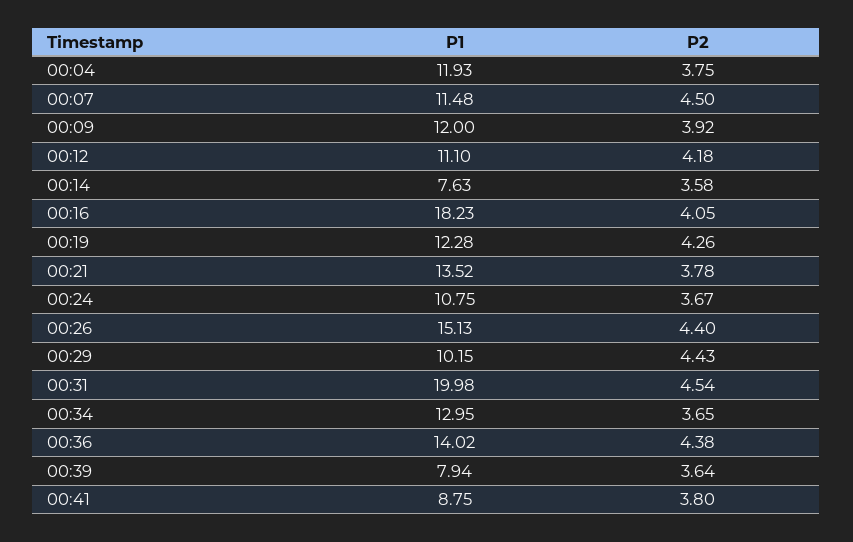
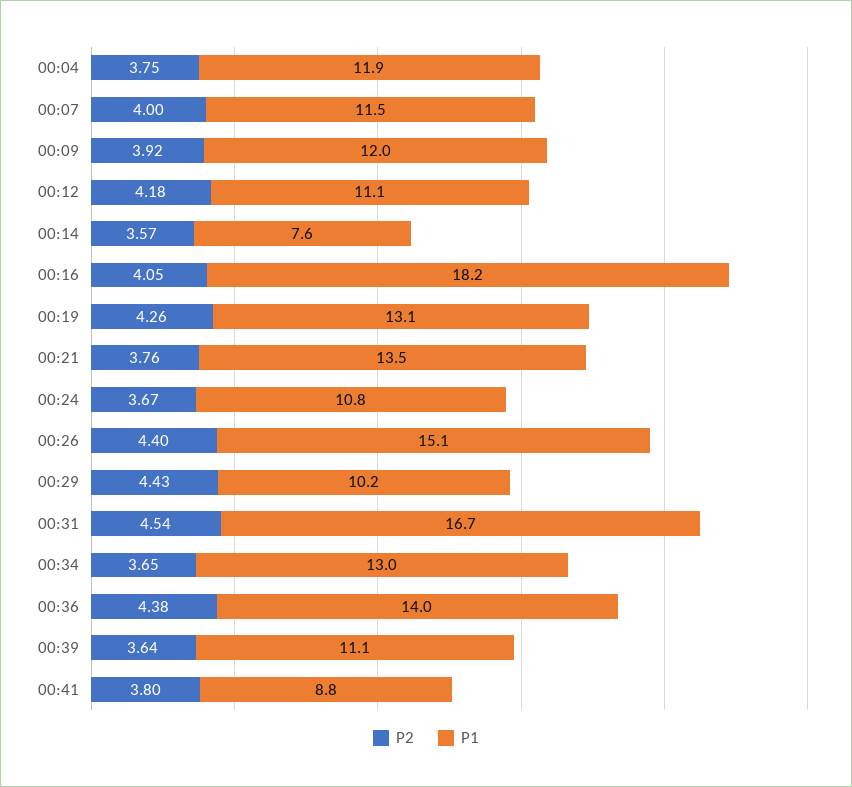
  {
    "P1": {
      "00:04": 11.93,
      "00:07": 11.48,
      "00:09": 12,
      "00:12": 11.1,
      "00:14": 7.63,
      "00:16": 18.23,
-     "00:19": 12.28,
+     "00:19": 13.1,
      "00:21": 13.52,
      "00:24": 10.75,
      "00:26": 15.13,
      "00:29": 10.15,
-     "00:31": 19.98,
+     "00:31": 16.7,
      "00:34": 12.95,
      "00:36": 14.02,
-     "00:39": 7.94,
+     "00:39": 11.1,
      "00:41": 8.75
    },
    "P2": {
      "00:04": 3.75,
-     "00:07": 4.5,
+     "00:07": 4,
      "00:09": 3.92,
      "00:12": 4.18,
-     "00:14": 3.58,
+     "00:14": 3.57,
      "00:16": 4.05,
      "00:19": 4.26,
-     "00:21": 3.78,
+     "00:21": 3.76,
      "00:24": 3.67,
      "00:26": 4.4,
      "00:29": 4.43,
      "00:31": 4.54,
      "00:34": 3.65,
      "00:36": 4.38,
      "00:39": 3.64,
      "00:41": 3.8
    }
  }

